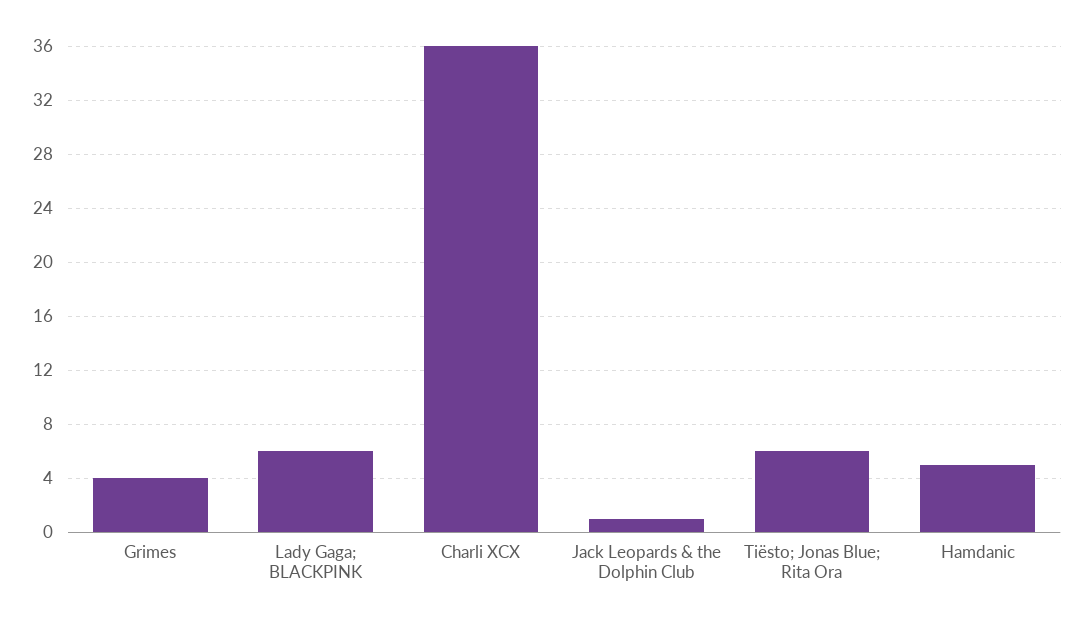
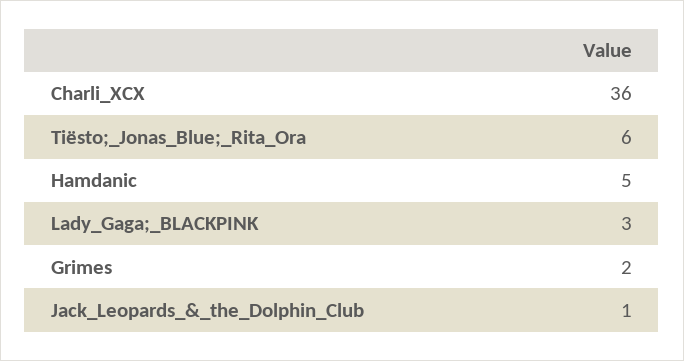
  {
-   "Grimes": 4,
+   "Grimes": 2,
-   "Lady Gaga; BLACKPINK": 6,
+   "Lady Gaga; BLACKPINK": 3,
    "Charli XCX": 36,
    "Jack Leopards & the Dolphin Club": 1,
    "Tiësto; Jonas Blue; Rita Ora": 6,
    "Hamdanic": 5
  }

